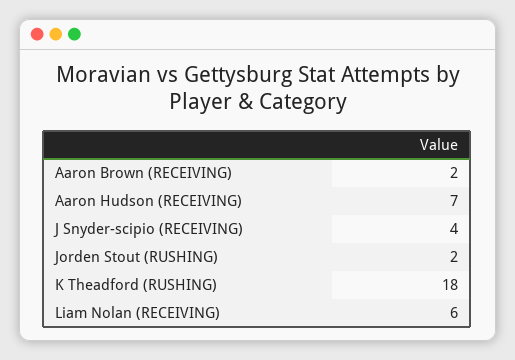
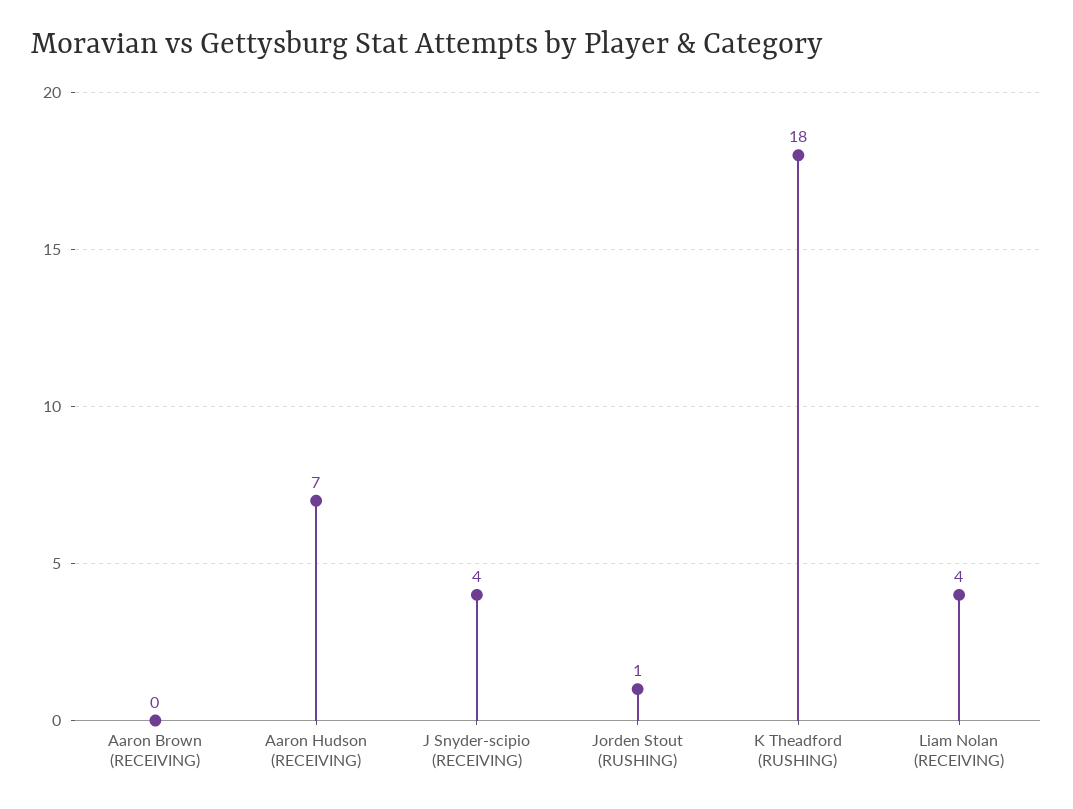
  {
-   "Aaron Brown (RECEIVING)": 2,
+   "Aaron Brown (RECEIVING)": 0,
    "Aaron Hudson (RECEIVING)": 7,
    "J Snyder-scipio (RECEIVING)": 4,
-   "Jorden Stout (RUSHING)": 2,
+   "Jorden Stout (RUSHING)": 1,
    "K Theadford (RUSHING)": 18,
-   "Liam Nolan (RECEIVING)": 6
+   "Liam Nolan (RECEIVING)": 4
  }

